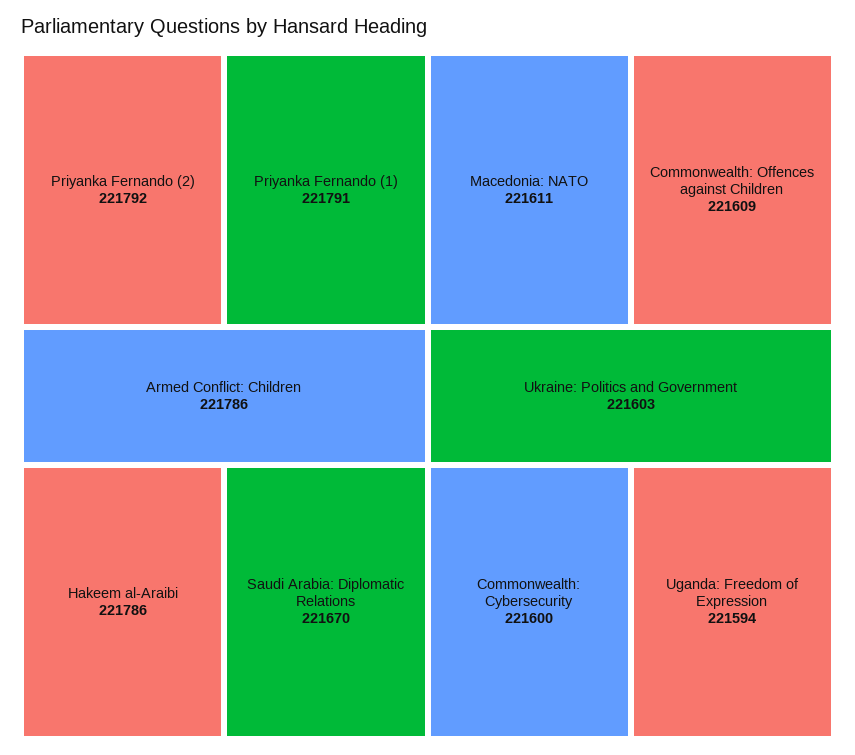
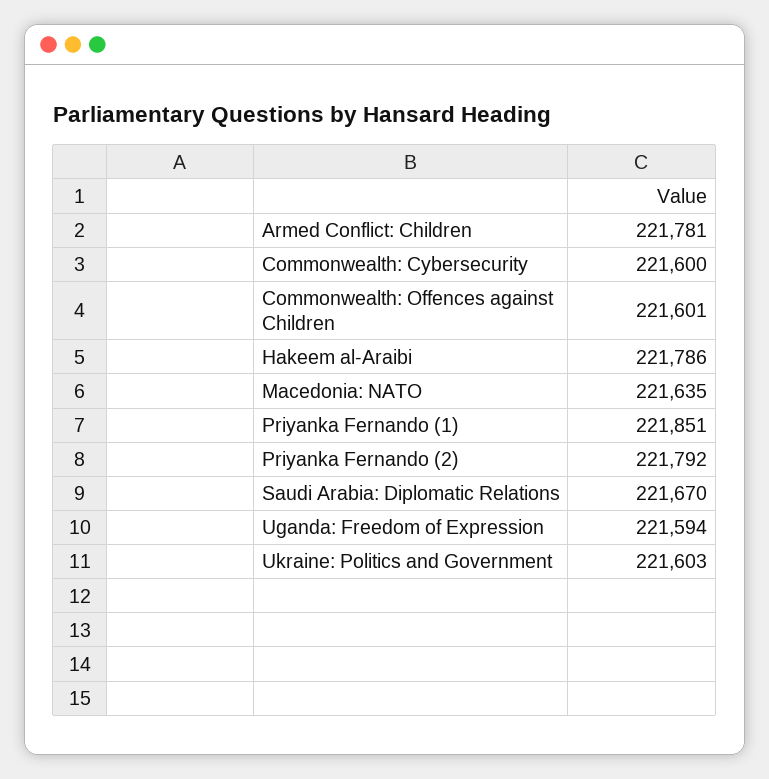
  {
    "Priyanka Fernando (2)": 221792,
-   "Priyanka Fernando (1)": 221791,
+   "Priyanka Fernando (1)": 221851,
-   "Armed Conflict: Children": 221786,
+   "Armed Conflict: Children": 221781,
    "Hakeem al-Araibi": 221786,
    "Saudi Arabia: Diplomatic Relations": 221670,
-   "Macedonia: NATO": 221611,
+   "Macedonia: NATO": 221635,
-   "Commonwealth: Offences against Children": 221609,
+   "Commonwealth: Offences against Children": 221601,
    "Ukraine: Politics and Government": 221603,
    "Commonwealth: Cybersecurity": 221600,
    "Uganda: Freedom of Expression": 221594
  }

